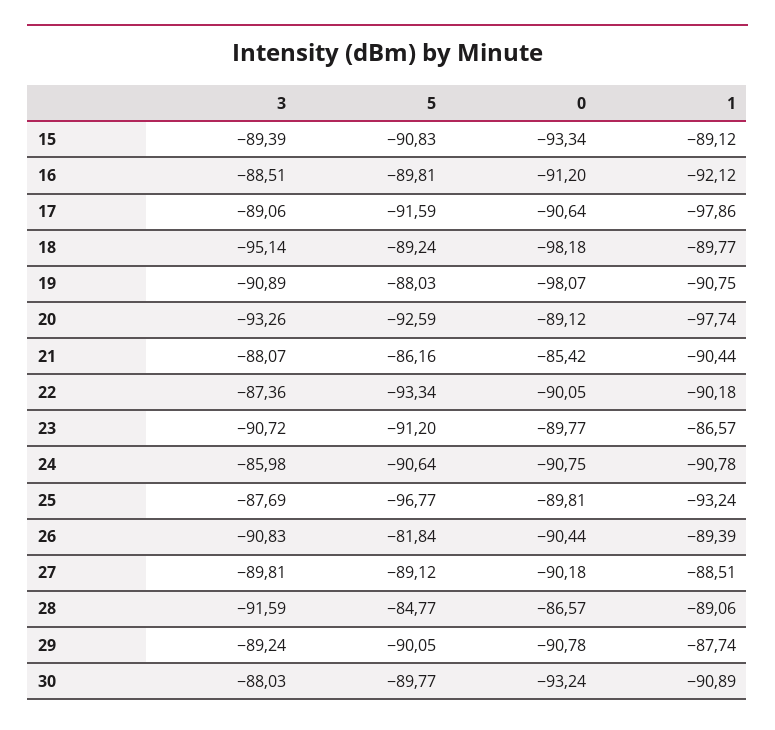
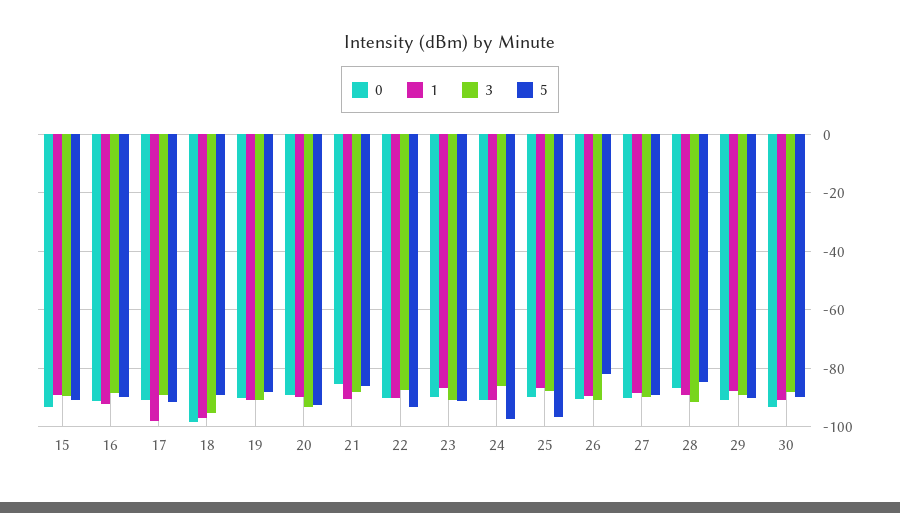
  {
    "3": {
      "15": -89.39,
      "16": -88.51,
      "17": -89.06,
      "18": -95.14,
      "19": -90.89,
      "20": -93.26,
      "21": -88.07,
      "22": -87.36,
      "23": -90.72,
      "24": -85.98,
      "25": -87.69,
      "26": -90.83,
      "27": -89.81,
      "28": -91.59,
      "29": -89.24,
      "30": -88.03
    },
    "5": {
      "15": -90.83,
      "16": -89.81,
      "17": -91.59,
      "18": -89.24,
      "19": -88.03,
      "20": -92.59,
      "21": -86.16,
      "22": -93.34,
      "23": -91.2,
-     "24": -90.64,
+     "24": -97.5,
      "25": -96.77,
      "26": -81.84,
      "27": -89.12,
      "28": -84.77,
      "29": -90.05,
      "30": -89.77
    },
    "0": {
      "15": -93.34,
      "16": -91.2,
      "17": -90.64,
      "18": -98.18,
-     "19": -98.07,
+     "19": -90,
      "20": -89.12,
      "21": -85.42,
      "22": -90.05,
      "23": -89.77,
      "24": -90.75,
      "25": -89.81,
      "26": -90.44,
      "27": -90.18,
      "28": -86.57,
      "29": -90.78,
      "30": -93.24
    },
    "1": {
      "15": -89.12,
      "16": -92.12,
      "17": -97.86,
-     "18": -89.77,
+     "18": -97.5,
      "19": -90.75,
-     "20": -97.74,
+     "20": -90,
      "21": -90.44,
      "22": -90.18,
      "23": -86.57,
      "24": -90.78,
-     "25": -93.24,
+     "25": -87.5,
      "26": -89.39,
      "27": -88.51,
      "28": -89.06,
      "29": -87.74,
      "30": -90.89
    }
  }

